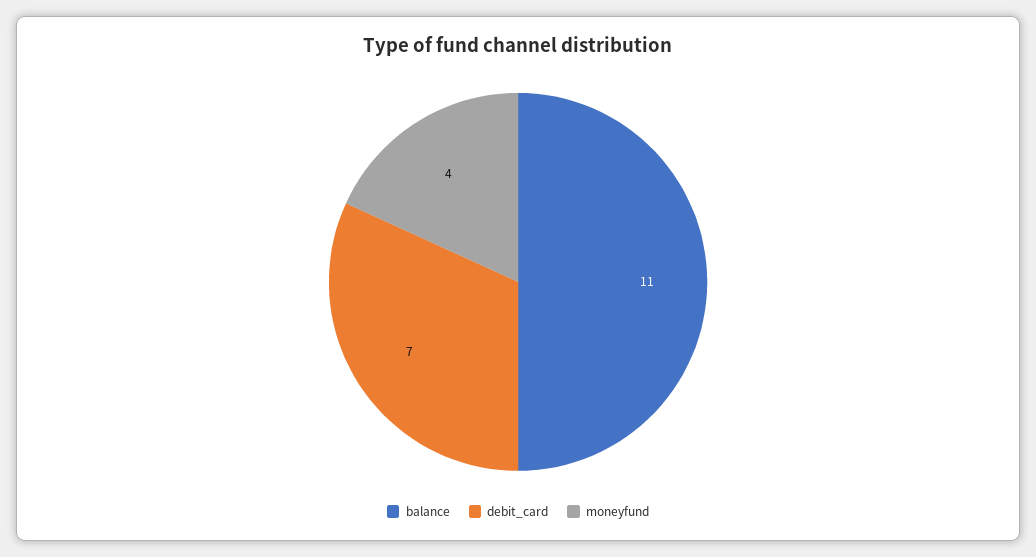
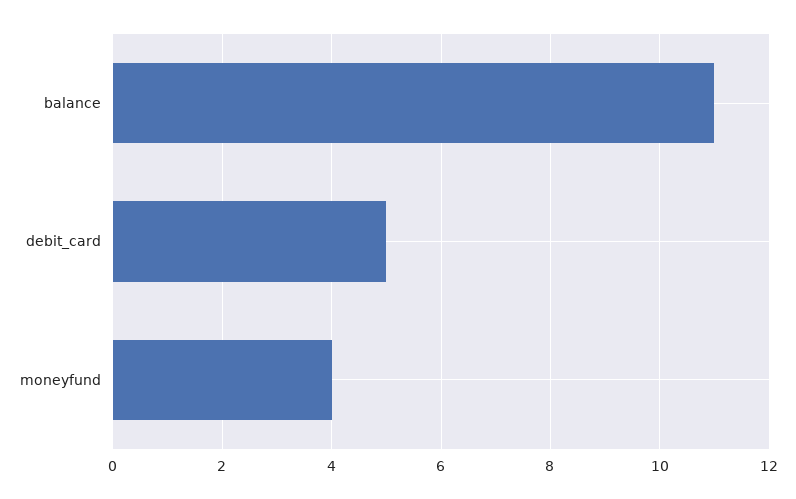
  {
    "balance": 11,
-   "debit_card": 7,
+   "debit_card": 5,
    "moneyfund": 4
  }

